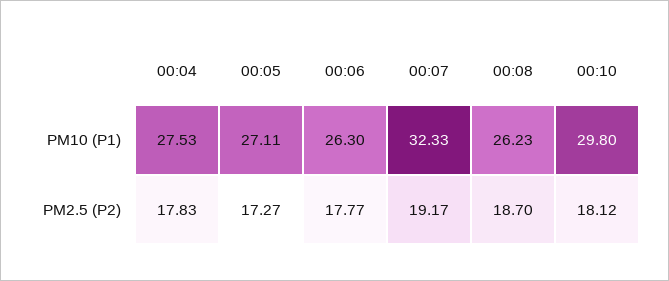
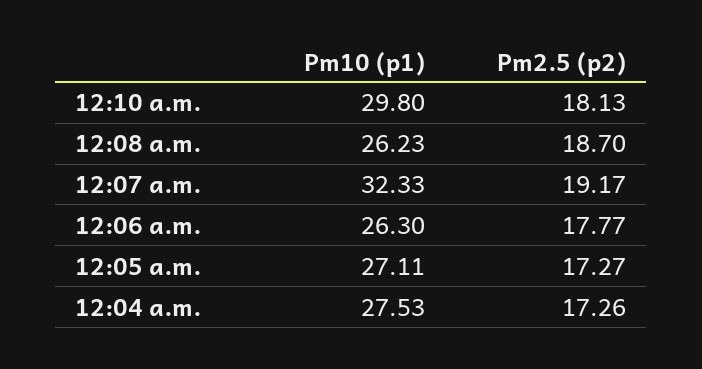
  {
    "00:04": {
      "PM10 (P1)": 27.53,
-     "PM2.5 (P2)": 17.83
+     "PM2.5 (P2)": 17.26
    },
    "00:05": {
      "PM10 (P1)": 27.11,
      "PM2.5 (P2)": 17.27
    },
    "00:06": {
      "PM10 (P1)": 26.3,
      "PM2.5 (P2)": 17.77
    },
    "00:07": {
      "PM10 (P1)": 32.33,
      "PM2.5 (P2)": 19.17
    },
    "00:08": {
      "PM10 (P1)": 26.23,
      "PM2.5 (P2)": 18.7
    },
    "00:10": {
      "PM10 (P1)": 29.8,
-     "PM2.5 (P2)": 18.12
+     "PM2.5 (P2)": 18.13
    }
  }

